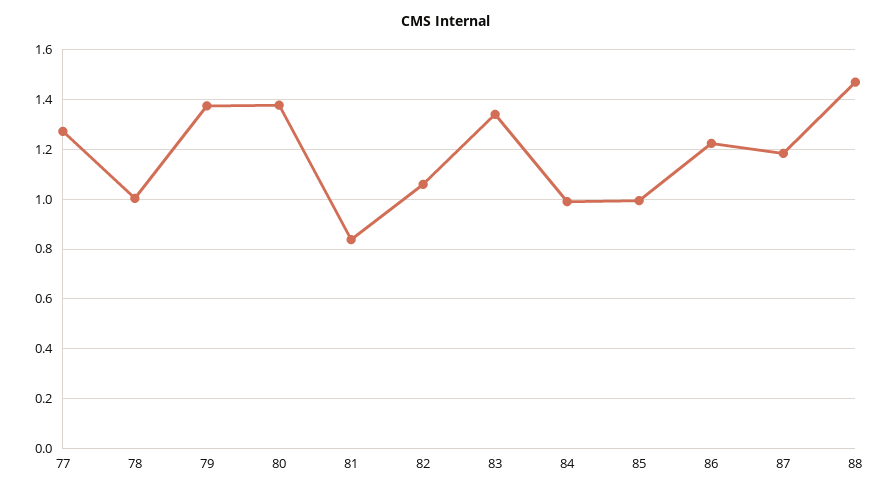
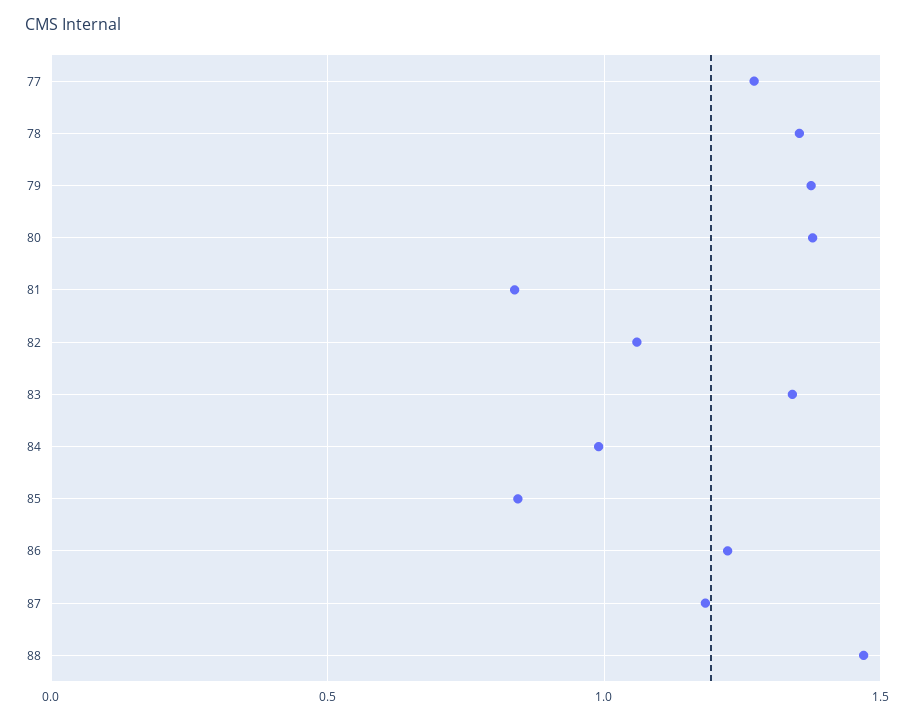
  {
    "77": 1.275,
-   "78": 1,
+   "78": 1.35,
    "79": 1.375,
    "80": 1.375,
    "81": 0.85,
    "82": 1.05,
    "83": 1.35,
    "84": 1,
-   "85": 1,
+   "85": 0.85,
    "86": 1.225,
    "87": 1.175,
    "88": 1.475
  }

